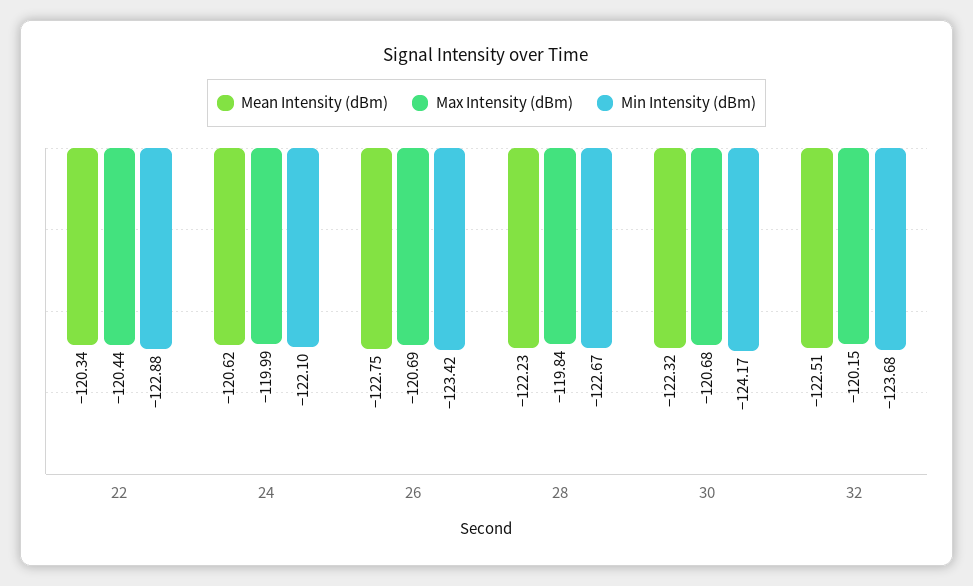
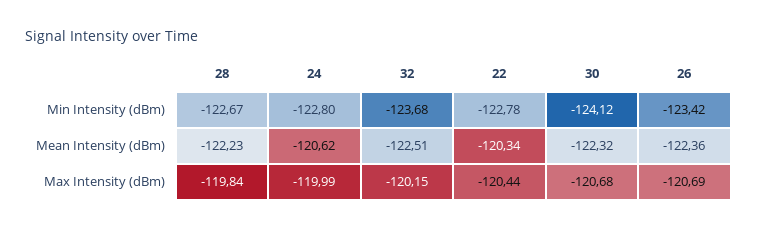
  {
    "Mean Intensity (dBm)": {
      "22": -120.34,
      "24": -120.62,
-     "26": -122.75,
+     "26": -122.36,
      "28": -122.23,
      "30": -122.32,
      "32": -122.51
    },
    "Max Intensity (dBm)": {
      "22": -120.44,
      "24": -119.99,
      "26": -120.69,
      "28": -119.84,
      "30": -120.68,
      "32": -120.15
    },
    "Min Intensity (dBm)": {
-     "22": -122.88,
+     "22": -122.78,
-     "24": -122.1,
+     "24": -122.8,
      "26": -123.42,
      "28": -122.67,
-     "30": -124.17,
+     "30": -124.12,
      "32": -123.68
    }
  }

